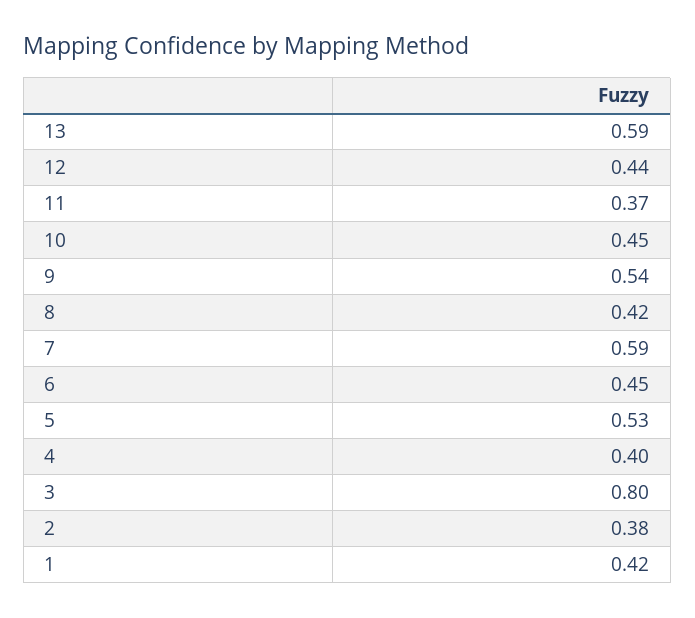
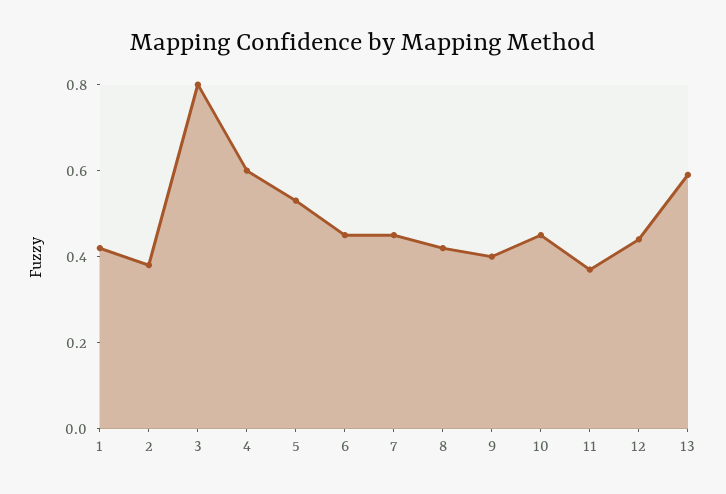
  {
    "13": 0.59,
    "12": 0.44,
    "11": 0.37,
    "10": 0.45,
-   "9": 0.54,
+   "9": 0.4,
    "8": 0.42,
-   "7": 0.59,
+   "7": 0.45,
    "6": 0.45,
    "5": 0.53,
-   "4": 0.4,
+   "4": 0.6,
    "3": 0.8,
    "2": 0.38,
    "1": 0.42
  }

